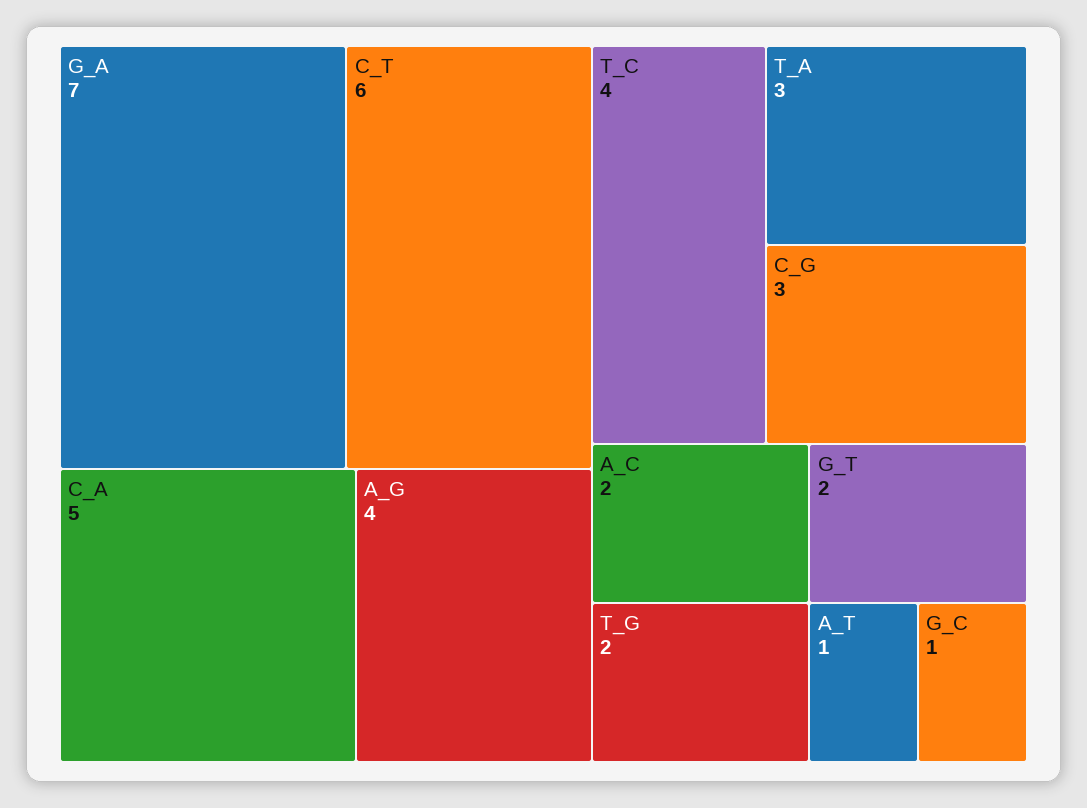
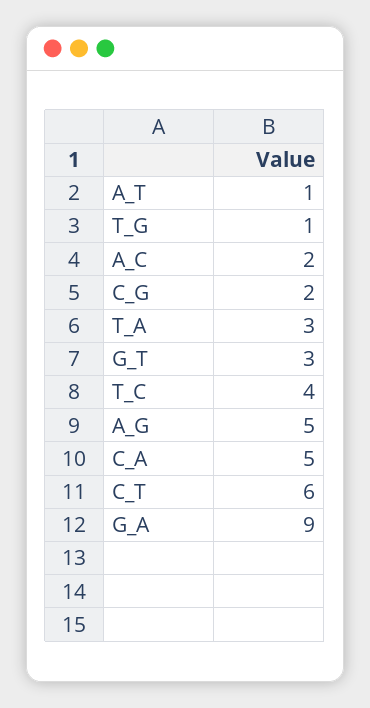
  {
-   "G_A": 7,
+   "G_A": 9,
    "C_T": 6,
    "C_A": 5,
-   "A_G": 4,
+   "A_G": 5,
    "T_C": 4,
    "T_A": 3,
-   "C_G": 3,
+   "C_G": 2,
    "A_C": 2,
-   "T_G": 2,
+   "T_G": 1,
-   "G_T": 2,
+   "G_T": 3,
-   "A_T": 1,
+   "A_T": 1
-   "G_C": 1
  }

